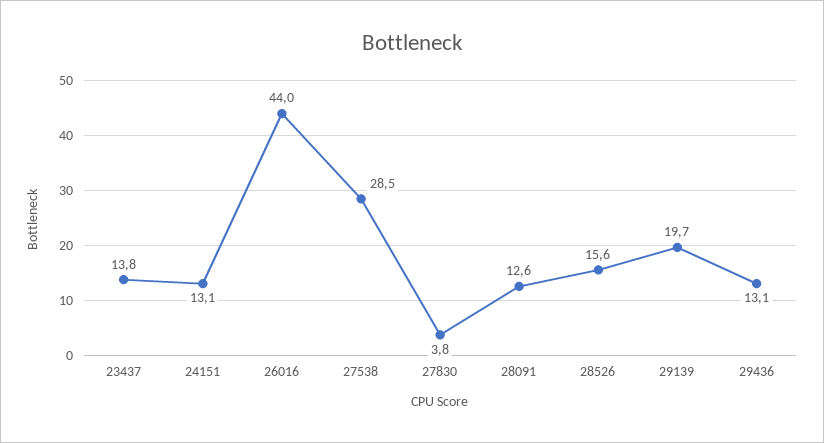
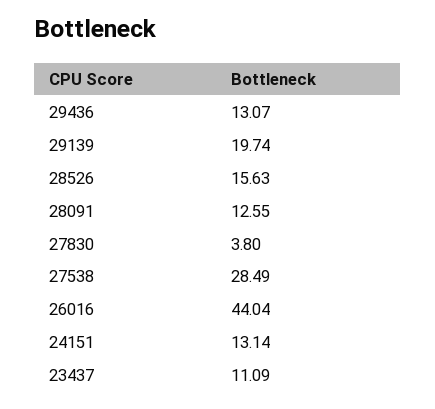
  {
-   "23437": 13.8,
+   "23437": 11.09,
    "24151": 13.14,
    "26016": 44.04,
    "27538": 28.49,
    "27830": 3.8,
    "28091": 12.55,
    "28526": 15.63,
    "29139": 19.74,
    "29436": 13.07
  }

